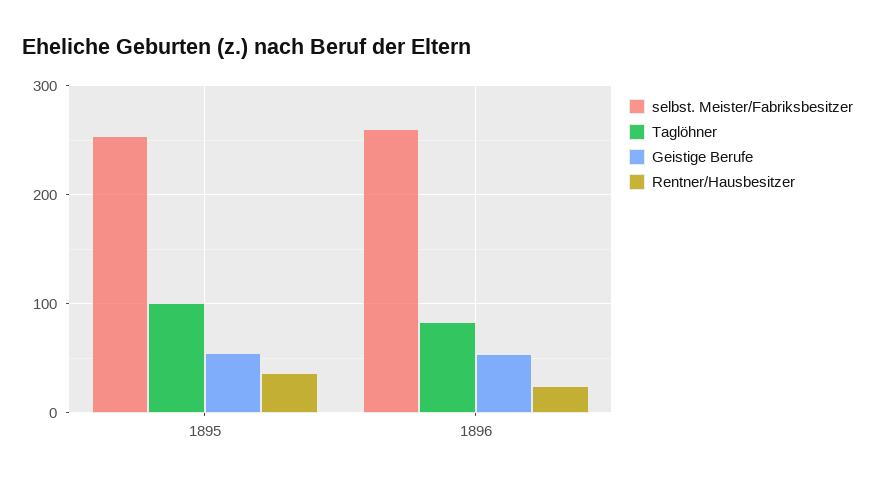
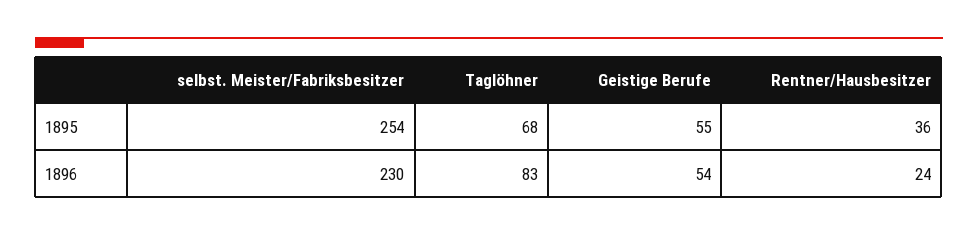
  {
    "selbst. Meister/Fabriksbesitzer": {
      "1895": 254,
-     "1896": 260
+     "1896": 230
    },
    "Taglöhner": {
-     "1895": 100,
+     "1895": 68,
      "1896": 83
    },
    "Geistige Berufe": {
      "1895": 55,
      "1896": 54
    },
    "Rentner/Hausbesitzer": {
      "1895": 36,
      "1896": 24
    }
  }

